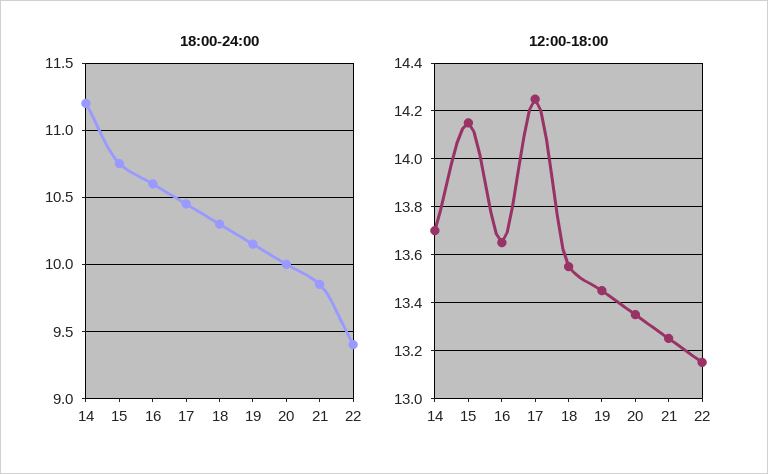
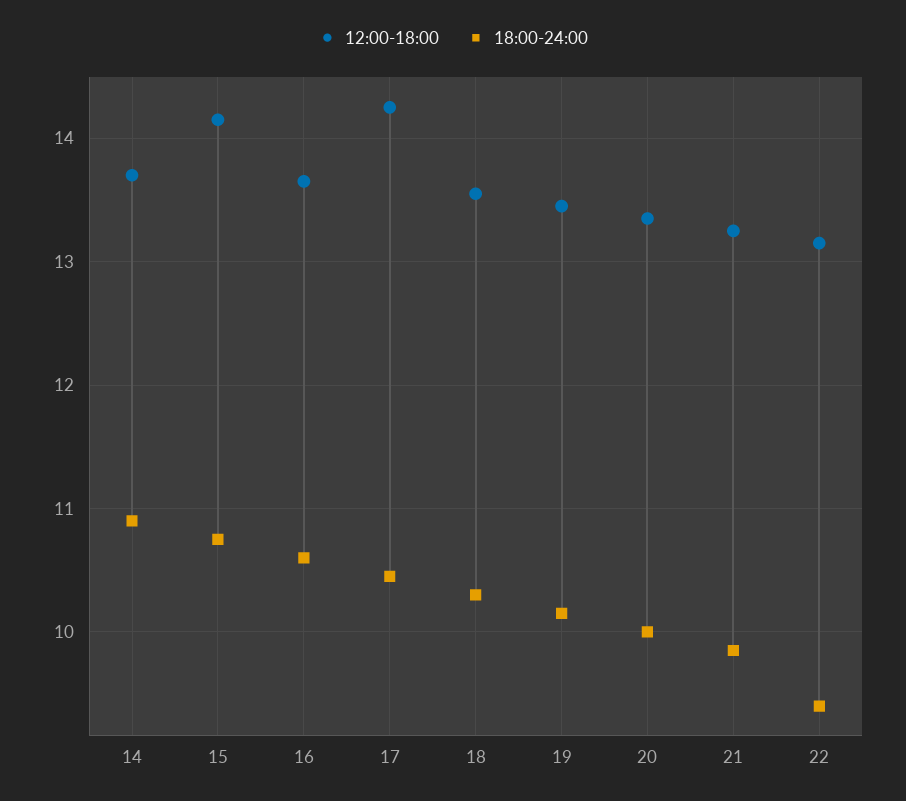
  {
    "18:00-24:00": {
-     "14": 11.2,
+     "14": 10.9,
      "15": 10.75,
      "16": 10.6,
      "17": 10.45,
      "18": 10.3,
      "19": 10.15,
      "20": 10,
      "21": 9.85,
      "22": 9.4
    },
    "12:00-18:00": {
      "14": 13.7,
      "15": 14.15,
      "16": 13.65,
      "17": 14.25,
      "18": 13.55,
      "19": 13.45,
      "20": 13.35,
      "21": 13.25,
      "22": 13.15
    }
  }

